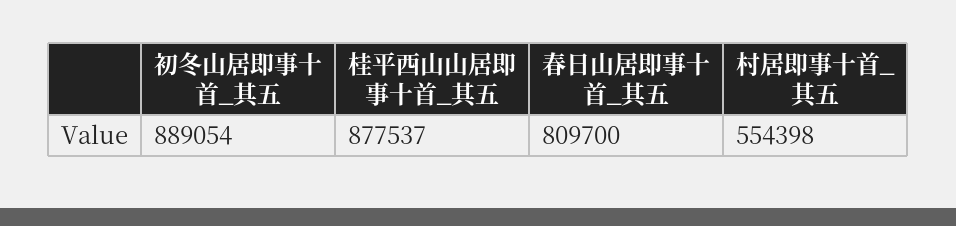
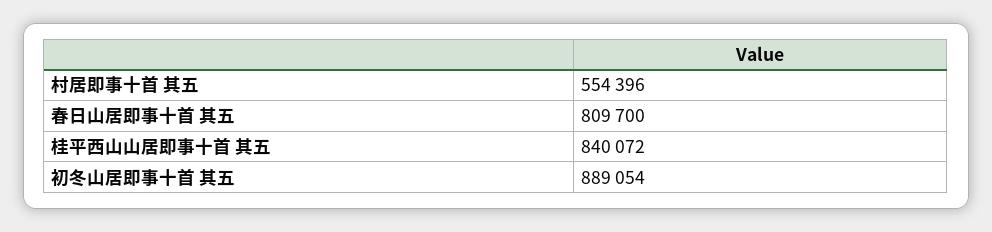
  {
    "初冬山居即事十首_其五": 889054,
-   "桂平西山山居即事十首_其五": 877537,
+   "桂平西山山居即事十首_其五": 840072,
    "春日山居即事十首_其五": 809700,
-   "村居即事十首_其五": 554398
+   "村居即事十首_其五": 554396
  }

